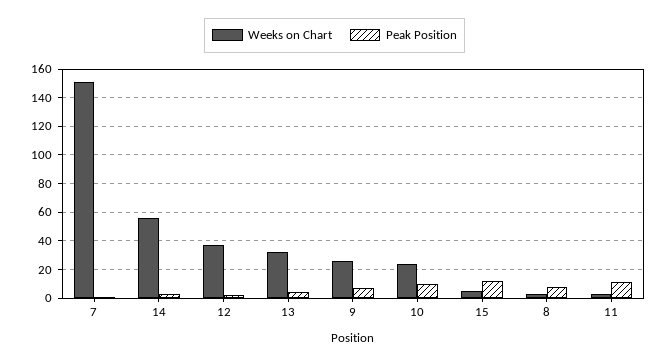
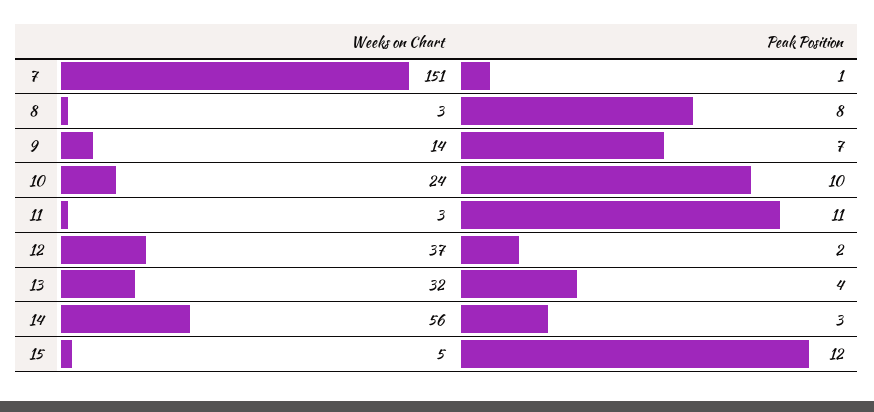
  {
    "Weeks on Chart": {
      "7": 151,
      "14": 56,
      "12": 37,
      "13": 32,
-     "9": 25,
+     "9": 14,
      "10": 24,
      "15": 5,
      "8": 3,
      "11": 3
    },
    "Peak Position": {
      "7": 1,
      "14": 3,
      "12": 2,
      "13": 4,
      "9": 7,
      "10": 10,
      "15": 12,
      "8": 8,
      "11": 11
    }
  }

